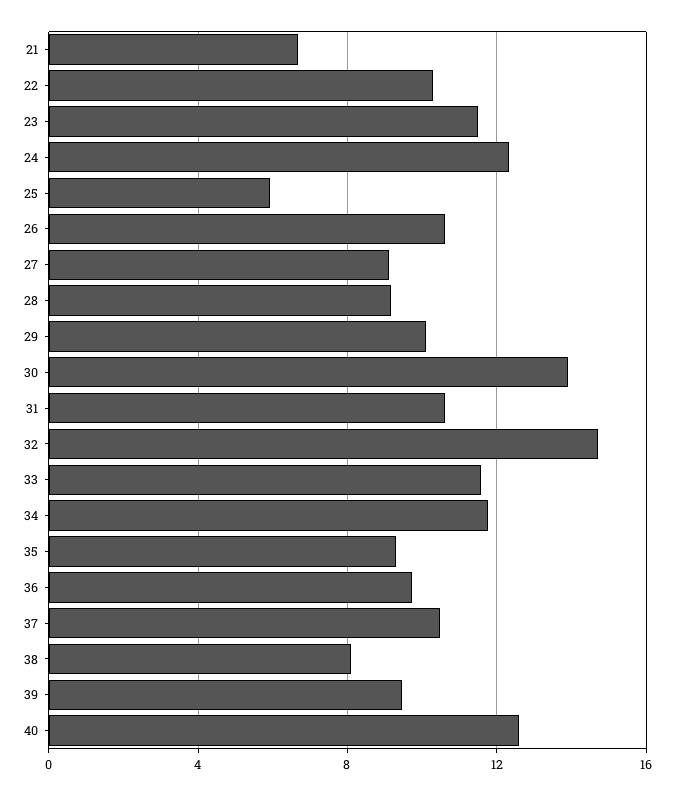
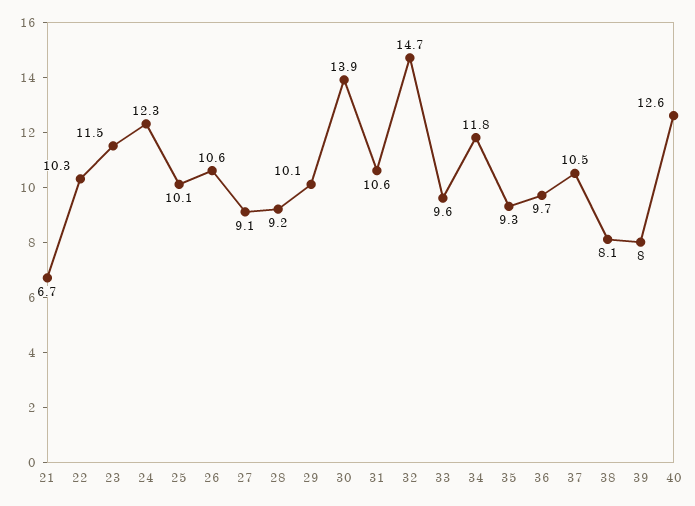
  {
    "21": 6.7,
    "22": 10.3,
    "23": 11.5,
    "24": 12.3,
-   "25": 6,
+   "25": 10.1,
    "26": 10.6,
    "27": 9.1,
    "28": 9.2,
    "29": 10.1,
    "30": 13.9,
    "31": 10.6,
    "32": 14.7,
-   "33": 11.5,
+   "33": 9.6,
    "34": 11.8,
    "35": 9.3,
    "36": 9.7,
    "37": 10.5,
    "38": 8.1,
-   "39": 9.5,
+   "39": 8,
    "40": 12.6
  }

